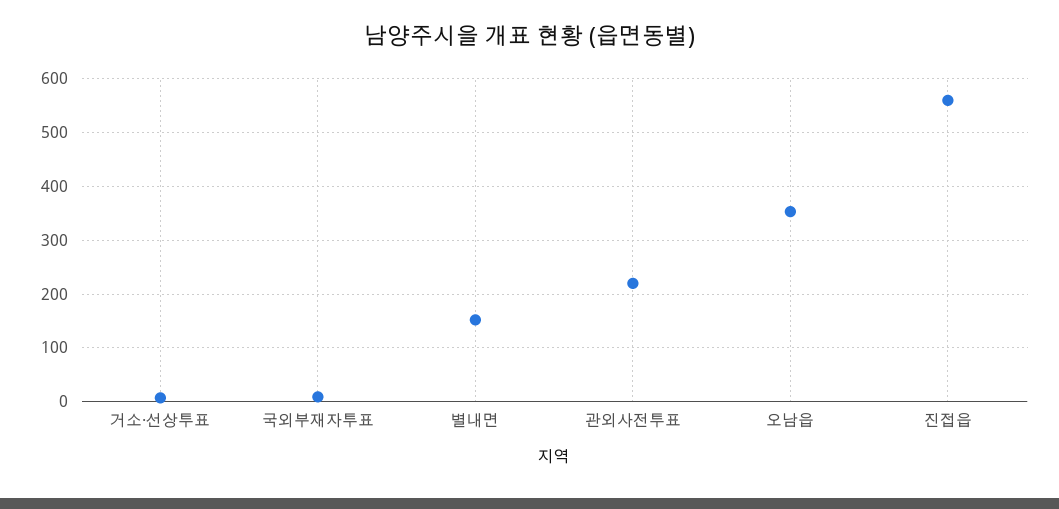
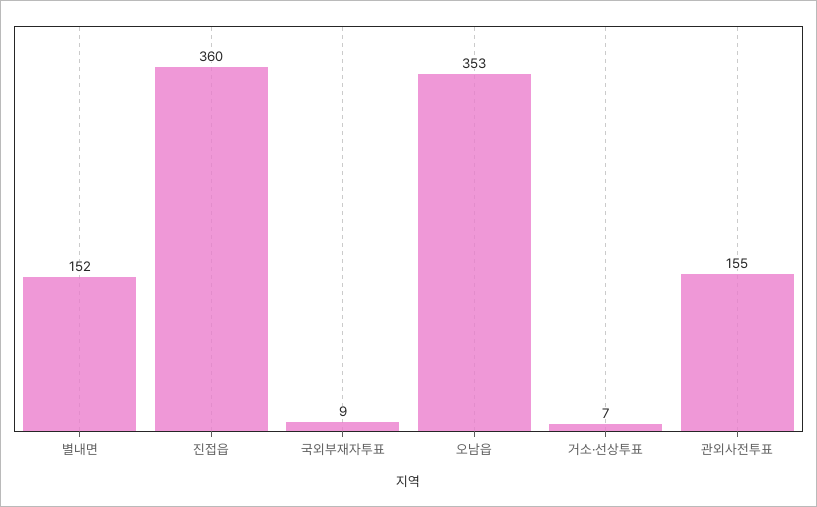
  {
    "거소·선상투표": 7,
    "국외부재자투표": 9,
    "별내면": 152,
-   "관외사전투표": 220,
+   "관외사전투표": 155,
    "오남읍": 353,
-   "진접읍": 560
+   "진접읍": 360
  }

